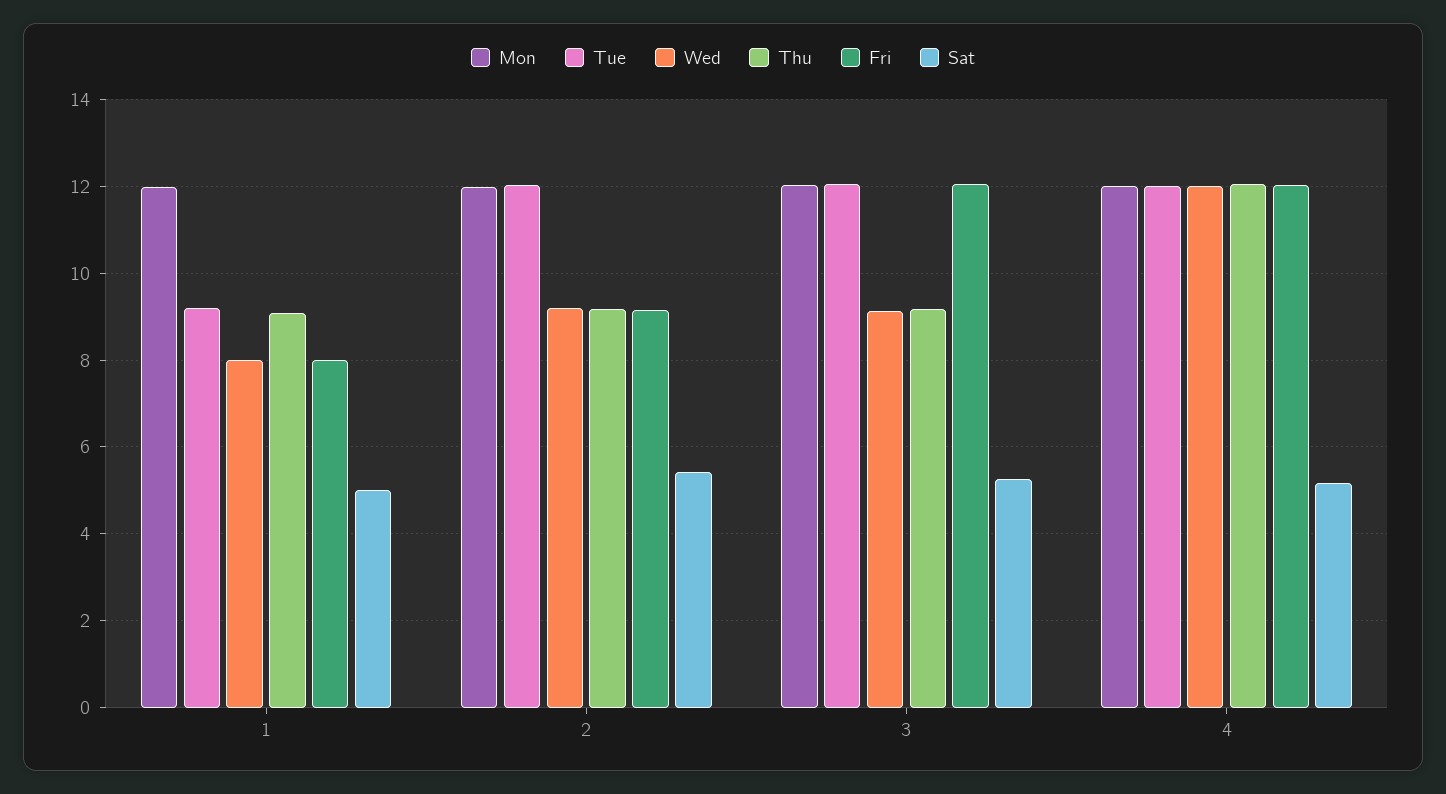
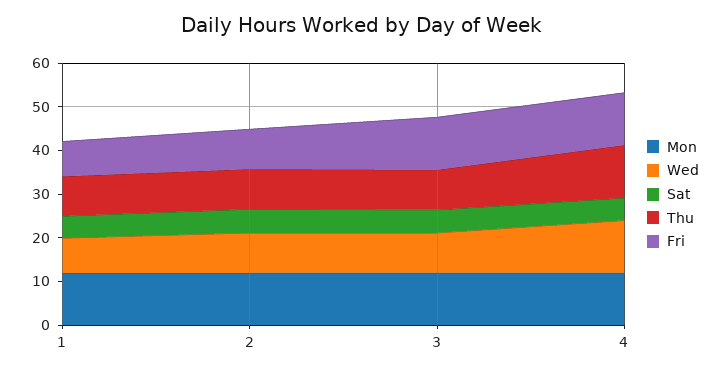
  {
    "Mon": {
      "1": 12,
      "2": 12,
      "3": 12,
      "4": 12
    },
-   "Tue": {
-     "1": 9.2,
-     "2": 12,
-     "3": 12,
-     "4": 12
-   },
    "Wed": {
      "1": 8,
      "2": 9.2,
      "3": 9.2,
      "4": 12
    },
    "Thu": {
      "1": 9,
      "2": 9.2,
      "3": 9.2,
      "4": 12
    },
    "Fri": {
      "1": 8,
      "2": 9.2,
      "3": 12,
      "4": 12
    },
    "Sat": {
      "1": 5,
      "2": 5.4,
      "3": 5.2,
      "4": 5.2
    }
  }

